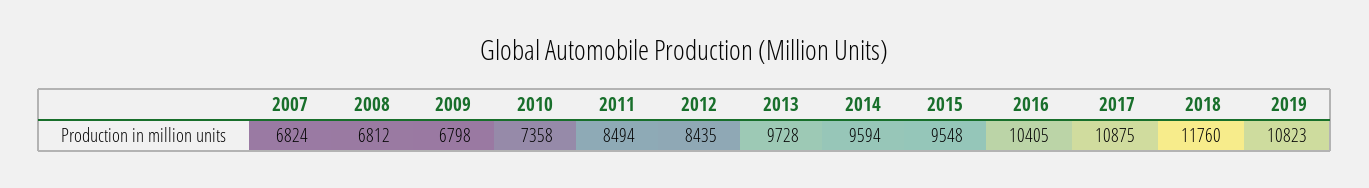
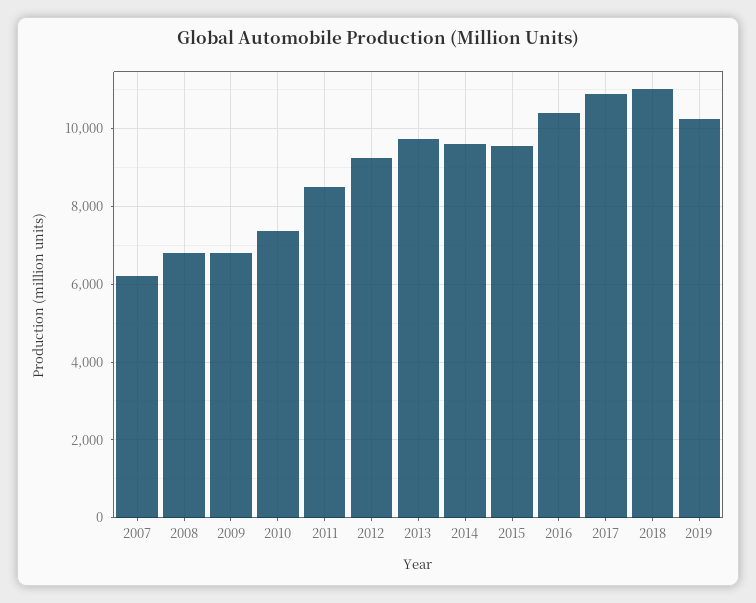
  {
-   "2007": 6824,
+   "2007": 6200,
    "2008": 6812,
    "2009": 6798,
    "2010": 7358,
    "2011": 8494,
-   "2012": 8435,
+   "2012": 9200,
    "2013": 9728,
    "2014": 9594,
    "2015": 9548,
    "2016": 10405,
    "2017": 10875,
-   "2018": 11760,
+   "2018": 11000,
-   "2019": 10823
+   "2019": 10200
  }

